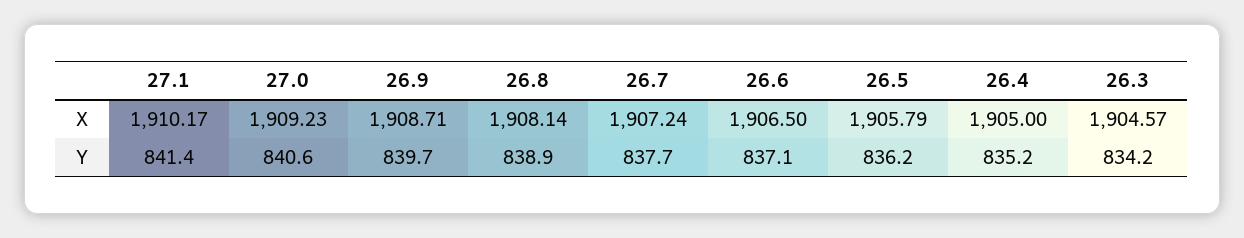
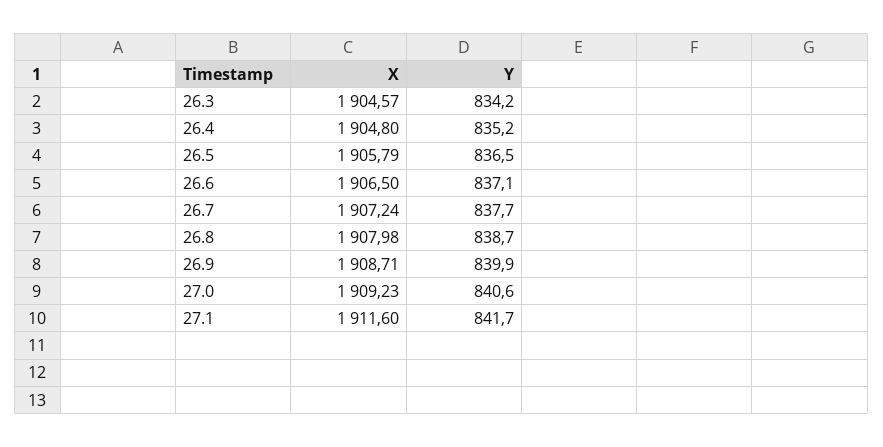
  {
    "27.1": {
-     "X": 1910.17,
+     "X": 1911.6,
-     "Y": 841.4
+     "Y": 841.7
    },
    "27.0": {
      "X": 1909.23,
      "Y": 840.6
    },
    "26.9": {
      "X": 1908.71,
-     "Y": 839.7
+     "Y": 839.9
    },
    "26.8": {
-     "X": 1908.14,
+     "X": 1907.98,
-     "Y": 838.9
+     "Y": 838.7
    },
    "26.7": {
      "X": 1907.24,
      "Y": 837.7
    },
    "26.6": {
      "X": 1906.5,
      "Y": 837.1
    },
    "26.5": {
      "X": 1905.79,
-     "Y": 836.2
+     "Y": 836.5
    },
    "26.4": {
-     "X": 1905,
+     "X": 1904.8,
      "Y": 835.2
    },
    "26.3": {
      "X": 1904.57,
      "Y": 834.2
    }
  }

